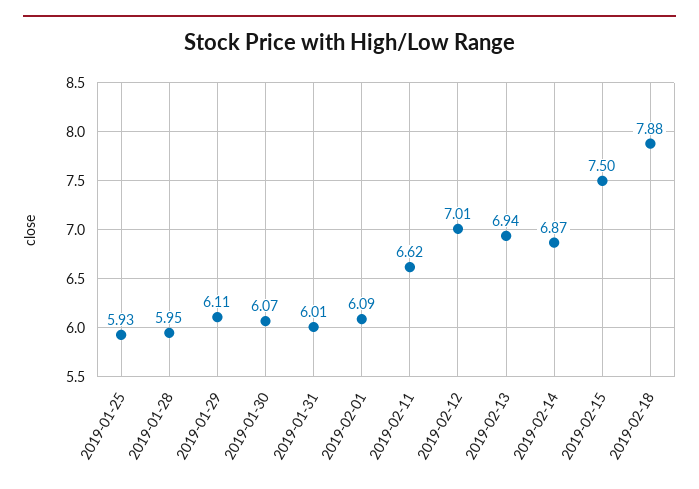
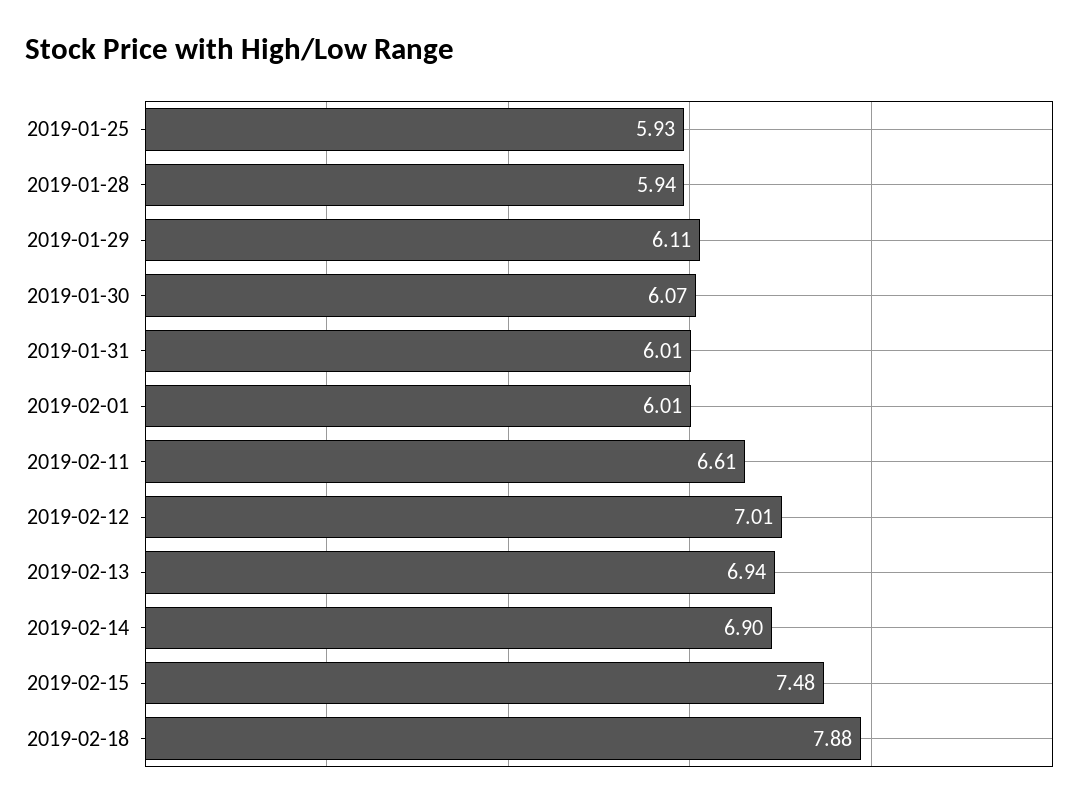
  {
    "2019-01-25": 5.93,
-   "2019-01-28": 5.95,
+   "2019-01-28": 5.94,
    "2019-01-29": 6.11,
    "2019-01-30": 6.07,
    "2019-01-31": 6.01,
-   "2019-02-01": 6.09,
+   "2019-02-01": 6.01,
-   "2019-02-11": 6.62,
+   "2019-02-11": 6.61,
    "2019-02-12": 7.01,
    "2019-02-13": 6.94,
-   "2019-02-14": 6.87,
+   "2019-02-14": 6.9,
-   "2019-02-15": 7.5,
+   "2019-02-15": 7.48,
    "2019-02-18": 7.88
  }

